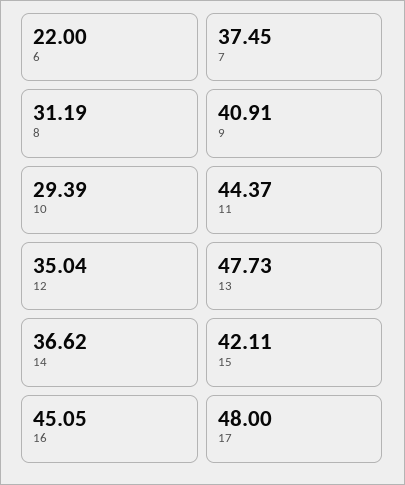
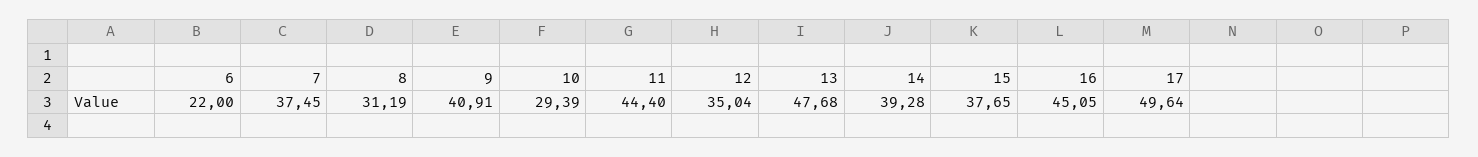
  {
    "6": 22,
    "7": 37.45,
    "8": 31.19,
    "9": 40.91,
    "10": 29.39,
-   "11": 44.37,
+   "11": 44.4,
    "12": 35.04,
-   "13": 47.73,
+   "13": 47.68,
-   "14": 36.62,
+   "14": 39.28,
-   "15": 42.11,
+   "15": 37.65,
    "16": 45.05,
-   "17": 48
+   "17": 49.64
  }

